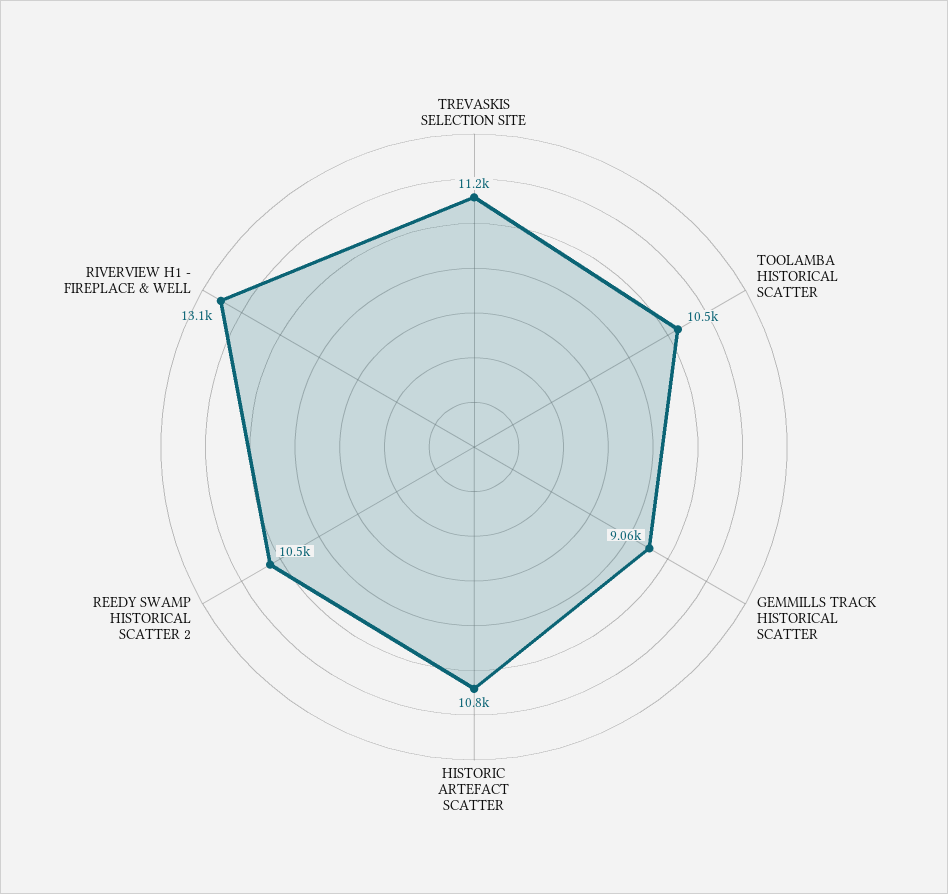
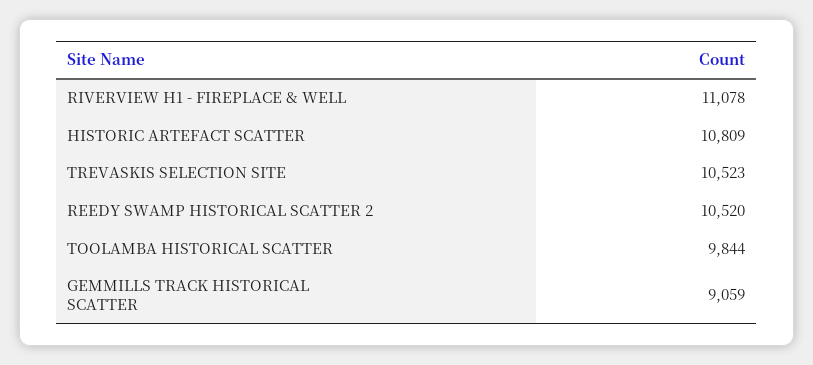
  {
-   "TREVASKIS SELECTION SITE": 11200,
+   "TREVASKIS SELECTION SITE": 10523,
-   "TOOLAMBA HISTORICAL SCATTER": 10500,
+   "TOOLAMBA HISTORICAL SCATTER": 9844,
    "GEMMILLS TRACK HISTORICAL SCATTER": 9059,
    "HISTORIC ARTEFACT SCATTER": 10809,
    "REEDY SWAMP HISTORICAL SCATTER 2": 10520,
-   "RIVERVIEW H1 - FIREPLACE & WELL": 13100
+   "RIVERVIEW H1 - FIREPLACE & WELL": 11078
  }

